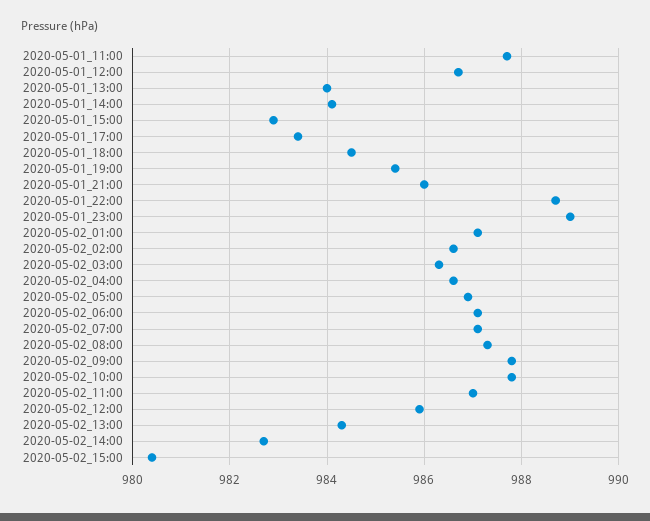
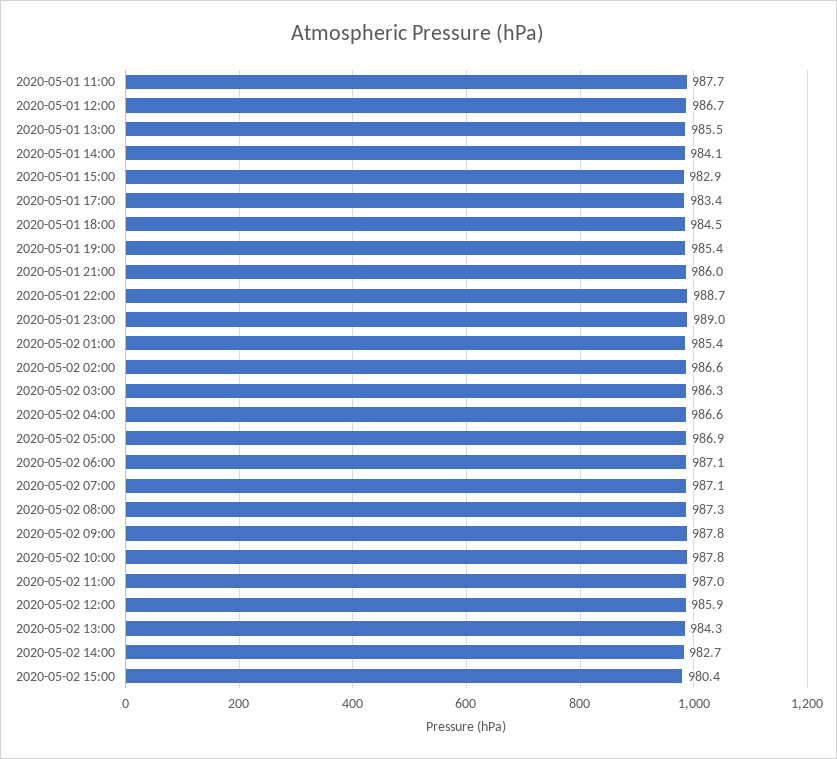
  {
    "2020-05-01_11:00": 987.7,
    "2020-05-01_12:00": 986.7,
-   "2020-05-01_13:00": 984,
+   "2020-05-01_13:00": 985.5,
    "2020-05-01_14:00": 984.1,
    "2020-05-01_15:00": 982.9,
    "2020-05-01_17:00": 983.4,
    "2020-05-01_18:00": 984.5,
    "2020-05-01_19:00": 985.4,
    "2020-05-01_21:00": 986,
    "2020-05-01_22:00": 988.7,
    "2020-05-01_23:00": 989,
-   "2020-05-02_01:00": 987,
+   "2020-05-02_01:00": 985.4,
    "2020-05-02_02:00": 986.6,
    "2020-05-02_03:00": 986.3,
    "2020-05-02_04:00": 986.6,
    "2020-05-02_05:00": 986.9,
    "2020-05-02_06:00": 987.1,
    "2020-05-02_07:00": 987.1,
    "2020-05-02_08:00": 987.3,
    "2020-05-02_09:00": 987.8,
    "2020-05-02_10:00": 987.8,
    "2020-05-02_11:00": 987,
    "2020-05-02_12:00": 985.9,
    "2020-05-02_13:00": 984.3,
    "2020-05-02_14:00": 982.7,
    "2020-05-02_15:00": 980.4
  }

